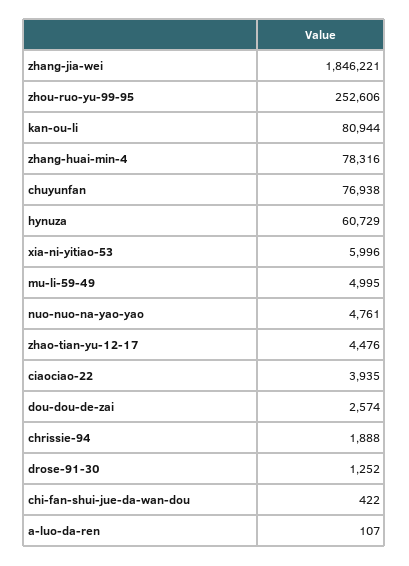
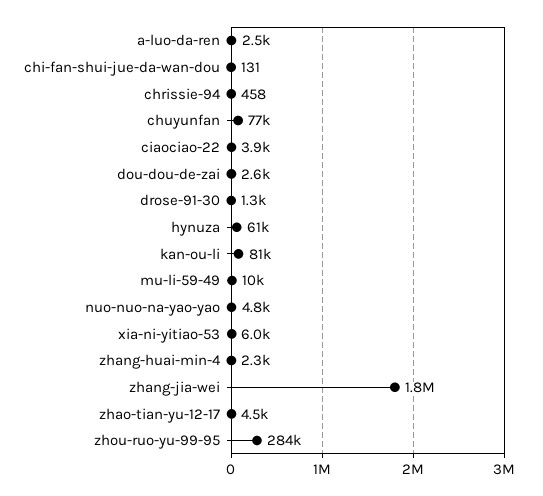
  {
    "zhang-jia-wei": 1846221,
-   "zhou-ruo-yu-99-95": 252606,
+   "zhou-ruo-yu-99-95": 284000,
    "kan-ou-li": 80944,
-   "zhang-huai-min-4": 78316,
+   "zhang-huai-min-4": 2300,
    "chuyunfan": 76938,
    "hynuza": 60729,
    "xia-ni-yitiao-53": 5996,
-   "mu-li-59-49": 4995,
+   "mu-li-59-49": 10000,
    "nuo-nuo-na-yao-yao": 4761,
    "zhao-tian-yu-12-17": 4476,
    "ciaociao-22": 3935,
    "dou-dou-de-zai": 2574,
-   "chrissie-94": 1888,
+   "chrissie-94": 458,
    "drose-91-30": 1252,
-   "chi-fan-shui-jue-da-wan-dou": 422,
+   "chi-fan-shui-jue-da-wan-dou": 131,
-   "a-luo-da-ren": 107
+   "a-luo-da-ren": 2500
  }

